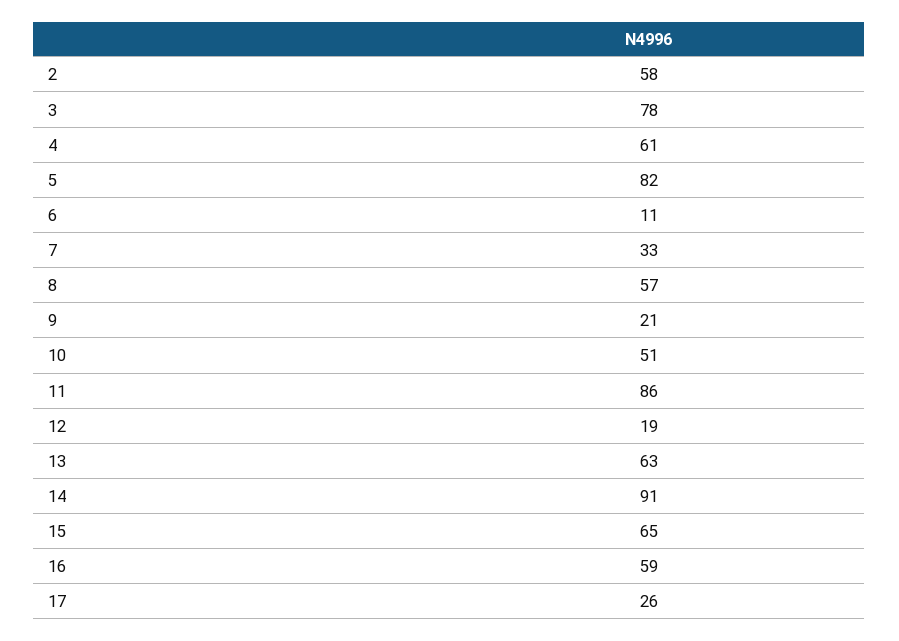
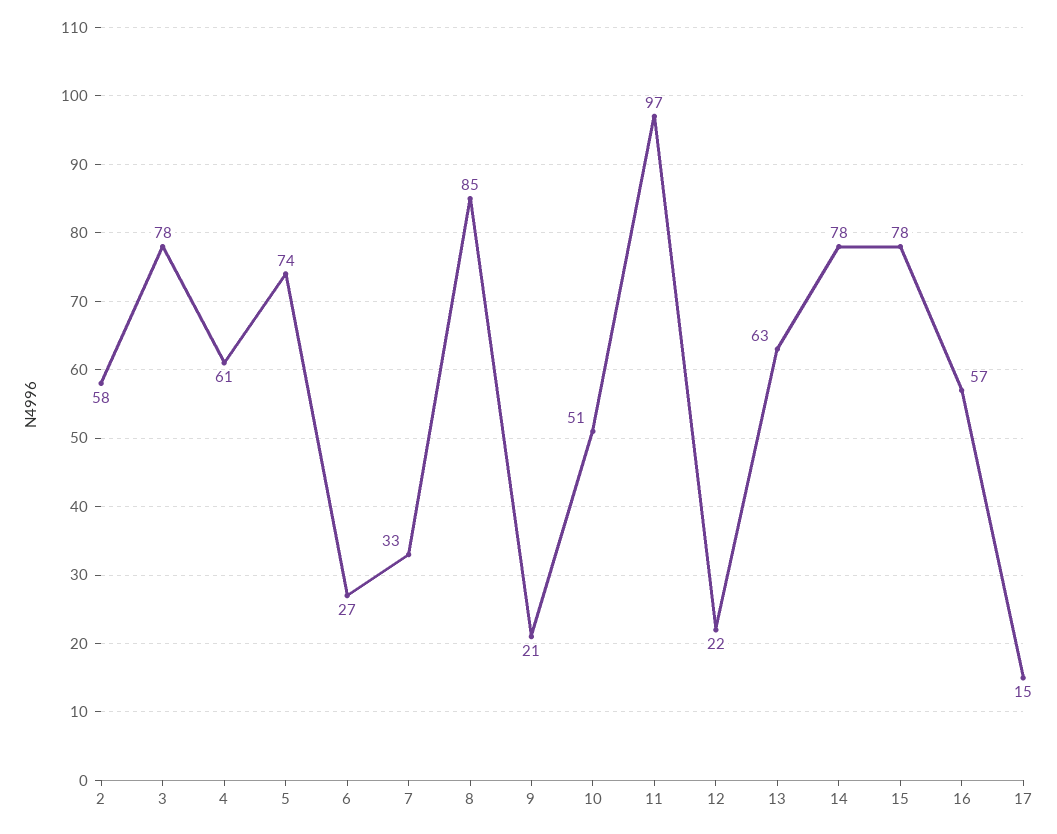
  {
    "2": 58,
    "3": 78,
    "4": 61,
-   "5": 82,
+   "5": 74,
-   "6": 11,
+   "6": 27,
    "7": 33,
-   "8": 57,
+   "8": 85,
    "9": 21,
    "10": 51,
-   "11": 86,
+   "11": 97,
-   "12": 19,
+   "12": 22,
    "13": 63,
-   "14": 91,
+   "14": 78,
-   "15": 65,
+   "15": 78,
-   "16": 59,
+   "16": 57,
-   "17": 26
+   "17": 15
  }

